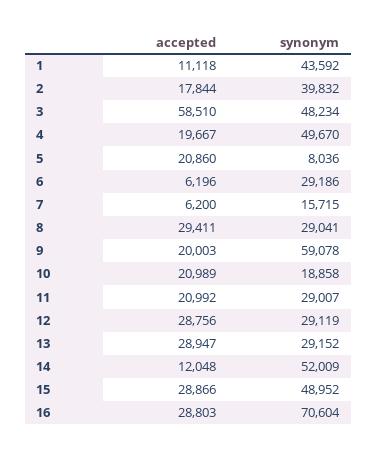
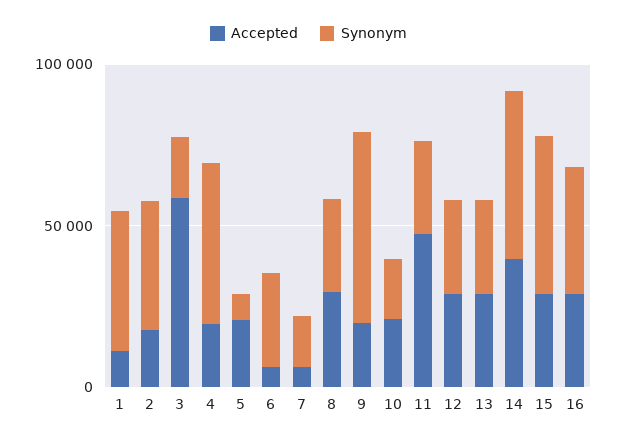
  {
    "accepted": {
      "1": 11118,
      "2": 17844,
      "3": 58510,
      "4": 19667,
      "5": 20860,
      "6": 6196,
      "7": 6200,
      "8": 29411,
      "9": 20003,
      "10": 20989,
-     "11": 20992,
+     "11": 50000,
      "12": 28756,
      "13": 28947,
-     "14": 12048,
+     "14": 40000,
      "15": 28866,
      "16": 28803
    },
    "synonym": {
      "1": 43592,
      "2": 39832,
-     "3": 48234,
+     "3": 20000,
      "4": 49670,
      "5": 8036,
      "6": 29186,
      "7": 15715,
      "8": 29041,
      "9": 59078,
      "10": 18858,
      "11": 29007,
      "12": 29119,
      "13": 29152,
      "14": 52009,
      "15": 48952,
-     "16": 70604
+     "16": 40000
    }
  }

